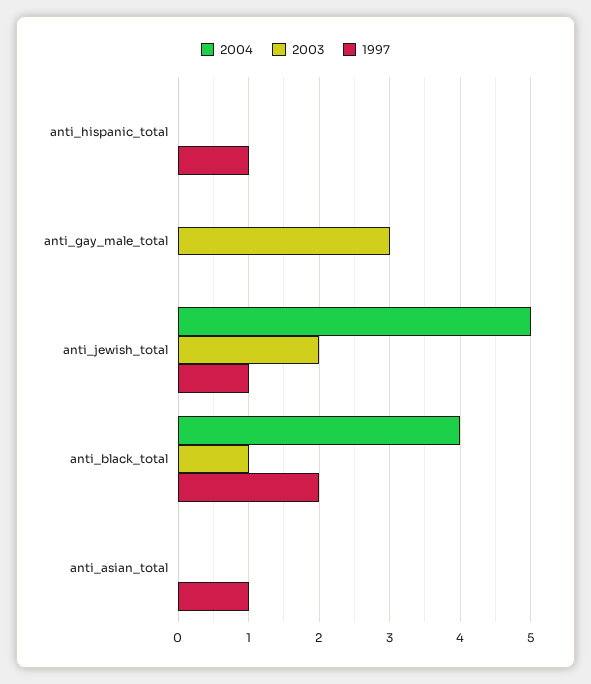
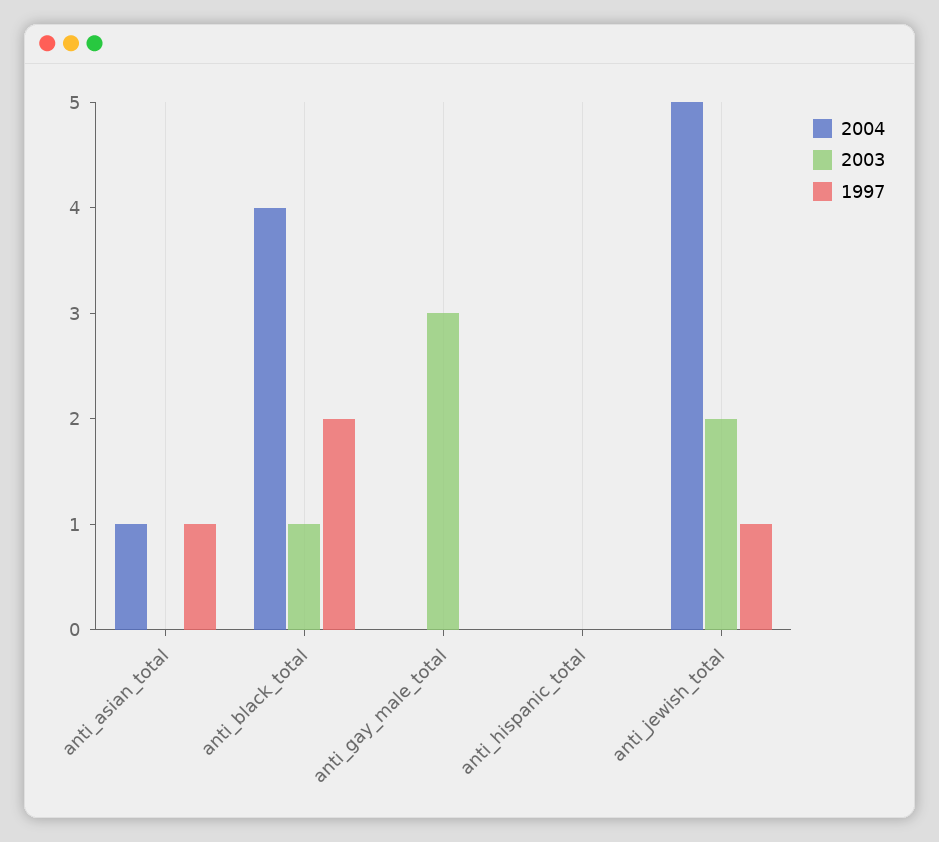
  {
    "2004": {
      "anti_hispanic_total": 0,
      "anti_gay_male_total": 0,
      "anti_jewish_total": 5,
      "anti_black_total": 4,
-     "anti_asian_total": 0
+     "anti_asian_total": 1
    },
    "2003": {
      "anti_hispanic_total": 0,
      "anti_gay_male_total": 3,
      "anti_jewish_total": 2,
      "anti_black_total": 1,
      "anti_asian_total": 0
    },
    "1997": {
-     "anti_hispanic_total": 1,
+     "anti_hispanic_total": 0,
      "anti_gay_male_total": 0,
      "anti_jewish_total": 1,
      "anti_black_total": 2,
      "anti_asian_total": 1
    }
  }

